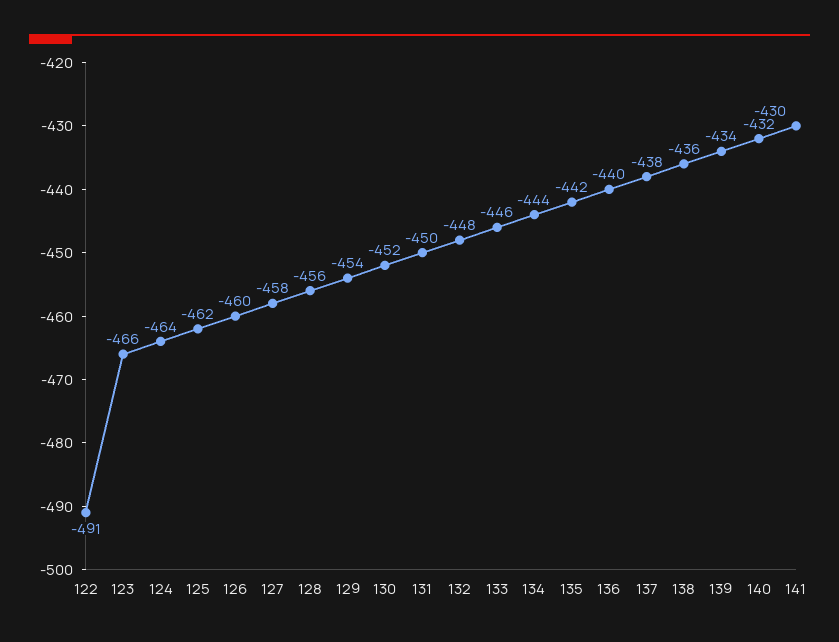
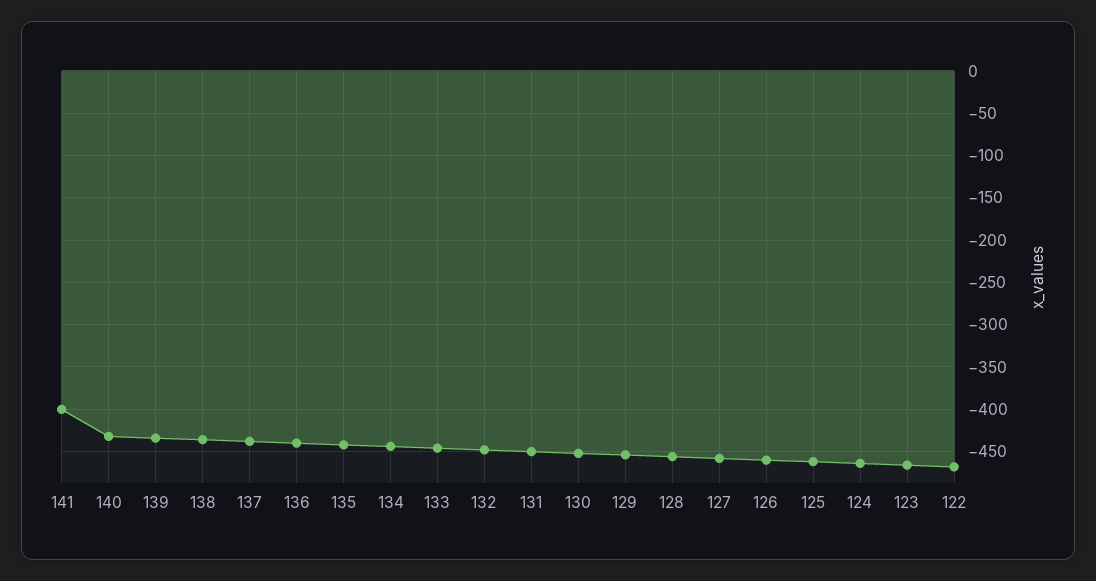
  {
-   "122": -491,
+   "122": -470,
    "123": -466,
    "124": -464,
    "125": -462,
    "126": -460,
    "127": -458,
    "128": -456,
    "129": -454,
    "130": -452,
    "131": -450,
    "132": -448,
    "133": -446,
    "134": -444,
    "135": -442,
    "136": -440,
    "137": -438,
    "138": -436,
    "139": -434,
    "140": -432,
-   "141": -430
+   "141": -400
  }

